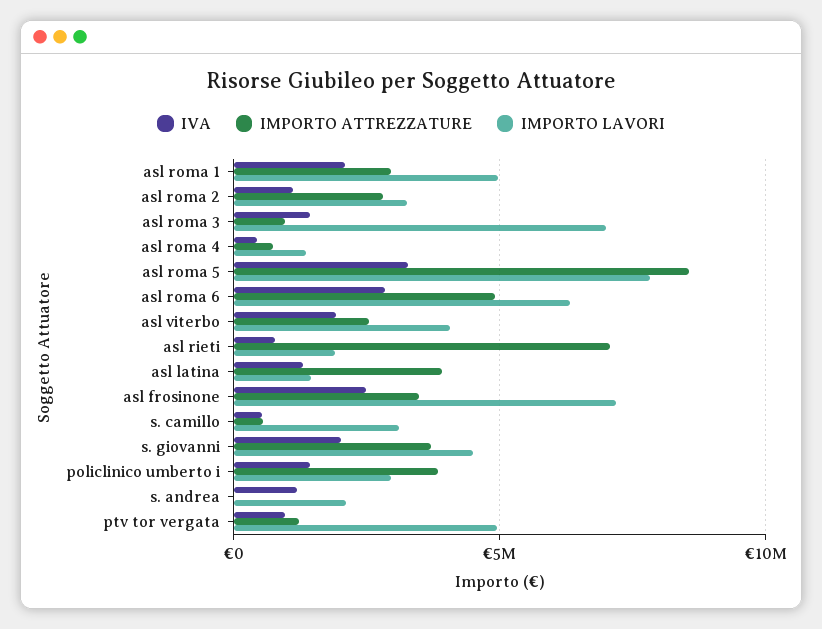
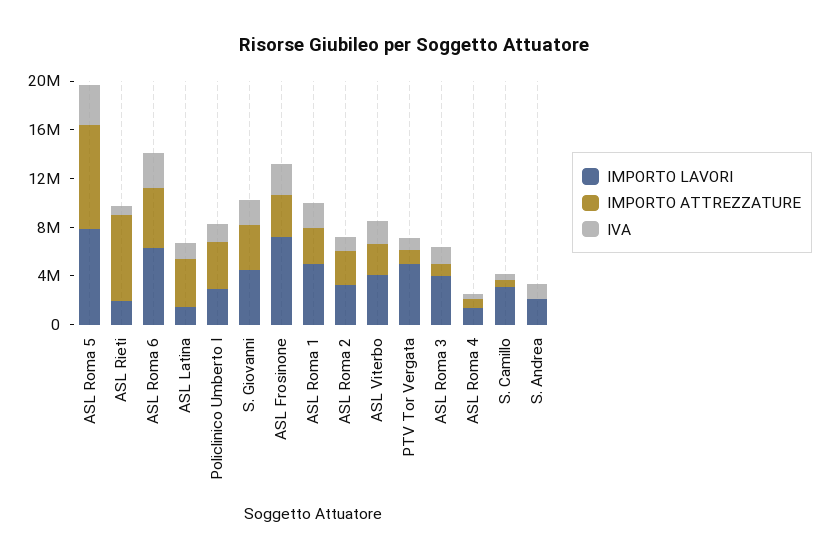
  {
    "IVA": {
      "asl roma 1": 2000000,
      "asl roma 2": 1000000,
      "asl roma 3": 1500000,
      "asl roma 4": 500000,
      "asl roma 5": 3500000,
      "asl roma 6": 3000000,
      "asl viterbo": 2000000,
      "asl rieti": 1000000,
      "asl latina": 1500000,
      "asl frosinone": 2500000,
      "s. camillo": 500000,
      "s. giovanni": 2000000,
      "policlinico umberto i": 1500000,
      "s. andrea": 1000000,
      "ptv tor vergata": 1000000
    },
    "IMPORTO ATTREZZATURE": {
      "asl roma 1": 3000000,
      "asl roma 2": 3000000,
      "asl roma 3": 1000000,
      "asl roma 4": 500000,
      "asl roma 5": 8500000,
      "asl roma 6": 5000000,
      "asl viterbo": 2500000,
      "asl rieti": 7000000,
      "asl latina": 4000000,
      "asl frosinone": 3500000,
      "s. camillo": 500000,
      "s. giovanni": 3500000,
      "policlinico umberto i": 4000000,
      "s. andrea": 0,
      "ptv tor vergata": 1000000
    },
    "IMPORTO LAVORI": {
      "asl roma 1": 5000000,
      "asl roma 2": 3500000,
-     "asl roma 3": 7000000,
+     "asl roma 3": 4000000,
      "asl roma 4": 1500000,
      "asl roma 5": 8000000,
      "asl roma 6": 6500000,
      "asl viterbo": 4000000,
      "asl rieti": 2000000,
      "asl latina": 1500000,
      "asl frosinone": 7000000,
      "s. camillo": 3000000,
      "s. giovanni": 4500000,
      "policlinico umberto i": 3000000,
      "s. andrea": 2000000,
      "ptv tor vergata": 5000000
    }
  }

